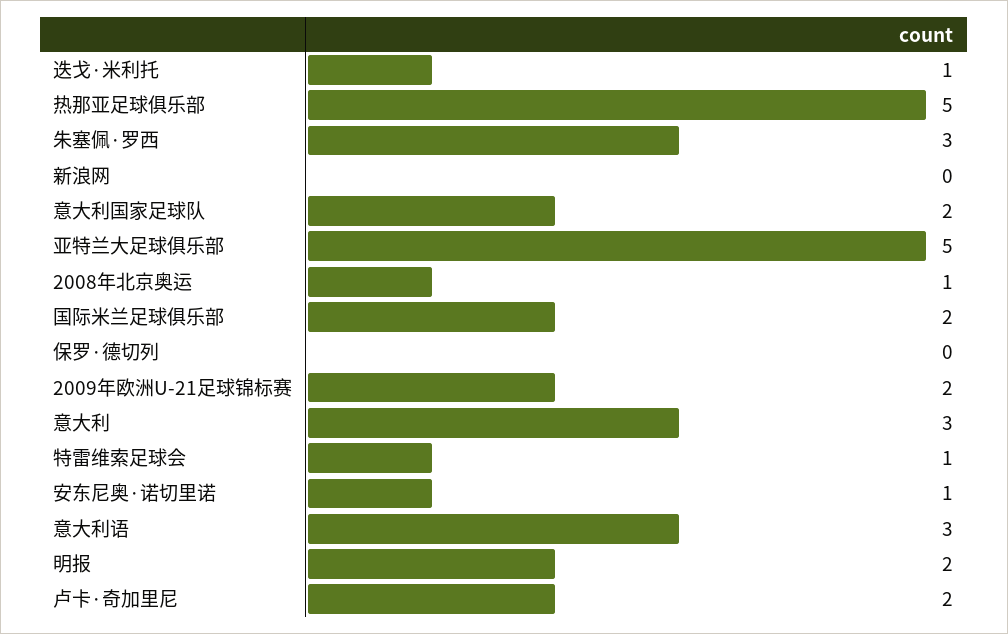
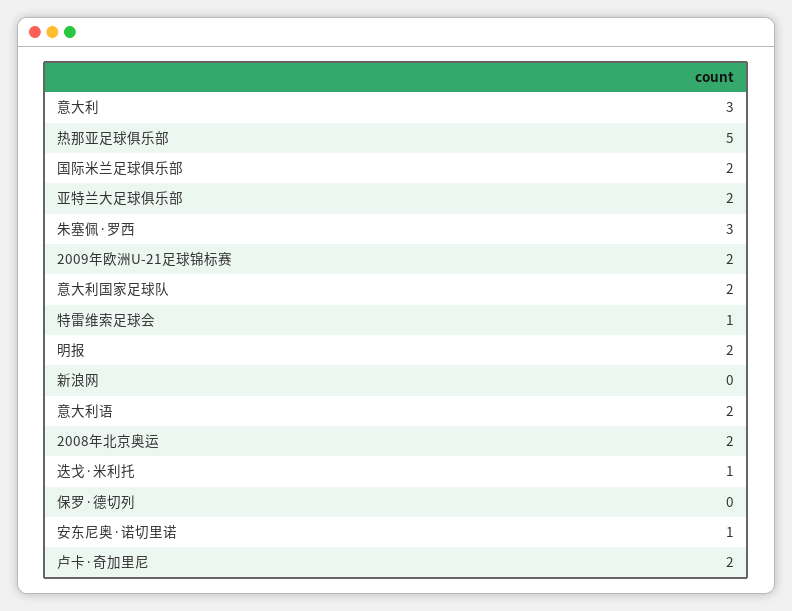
  {
    "迭戈·米利托": 1,
    "热那亚足球俱乐部": 5,
    "朱塞佩·罗西": 3,
    "新浪网": 0,
    "意大利国家足球队": 2,
-   "亚特兰大足球俱乐部": 5,
+   "亚特兰大足球俱乐部": 2,
-   "2008年北京奥运": 1,
+   "2008年北京奥运": 2,
    "国际米兰足球俱乐部": 2,
    "保罗·德切列": 0,
    "2009年欧洲U-21足球锦标赛": 2,
    "意大利": 3,
    "特雷维索足球会": 1,
    "安东尼奥·诺切里诺": 1,
-   "意大利语": 3,
+   "意大利语": 2,
    "明报": 2,
    "卢卡·奇加里尼": 2
  }

